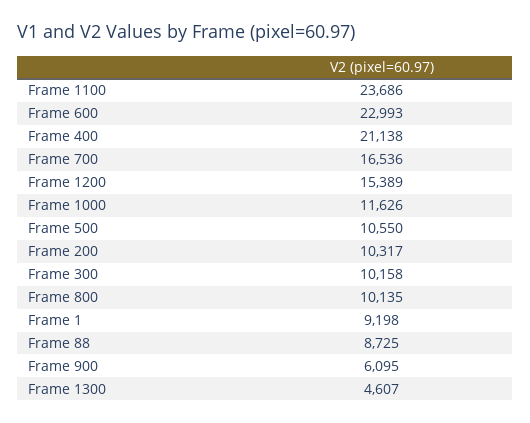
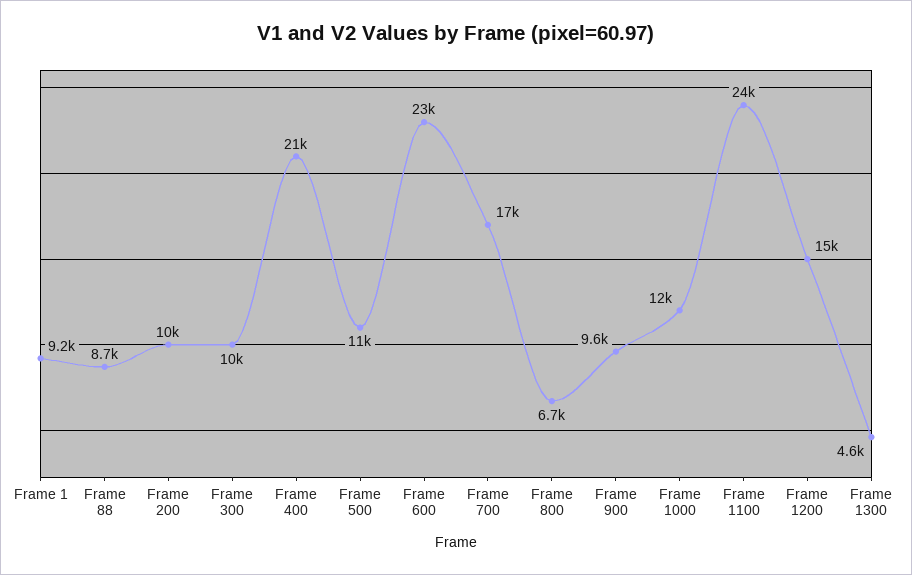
  {
    "Frame 1100": 23686,
    "Frame 600": 22993,
    "Frame 400": 21138,
    "Frame 700": 16536,
    "Frame 1200": 15389,
    "Frame 1000": 11626,
    "Frame 500": 10550,
    "Frame 200": 10317,
    "Frame 300": 10158,
-   "Frame 800": 10135,
+   "Frame 800": 6700,
    "Frame 1": 9198,
    "Frame 88": 8725,
-   "Frame 900": 6095,
+   "Frame 900": 9600,
    "Frame 1300": 4607
  }

